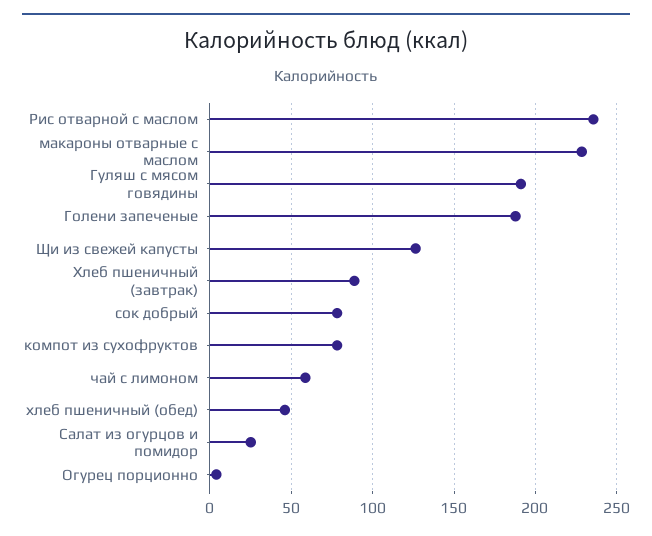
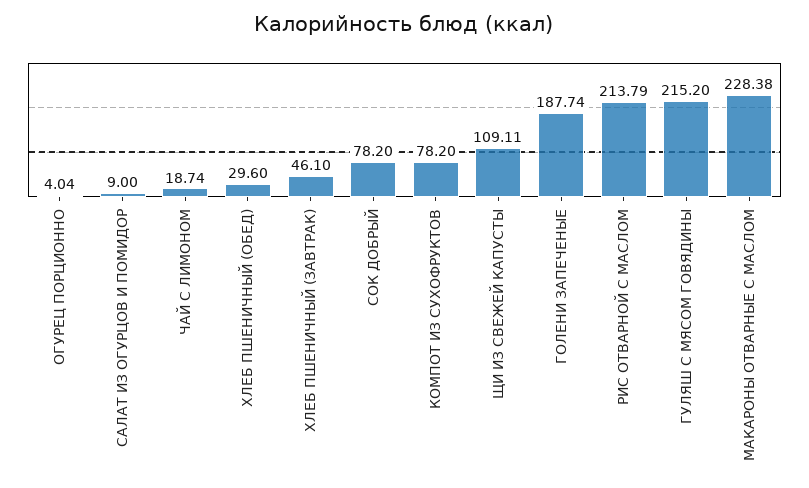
  {
-   "Рис отварной с маслом": 235,
+   "Рис отварной с маслом": 213.79,
    "макароны отварные с маслом": 228.38,
-   "Гуляш с мясом говядины": 190,
+   "Гуляш с мясом говядины": 215.2,
    "Голени запеченые": 187.74,
-   "Щи из свежей капусты": 125,
+   "Щи из свежей капусты": 109.11,
-   "Хлеб пшеничный (завтрак)": 90,
+   "Хлеб пшеничный (завтрак)": 46.1,
    "сок добрый": 78.2,
    "компот из сухофруктов": 78.2,
-   "чай с лимоном": 60,
+   "чай с лимоном": 18.74,
-   "хлеб пшеничный (обед)": 45,
+   "хлеб пшеничный (обед)": 29.6,
-   "Салат из огурцов и помидор": 25,
+   "Салат из огурцов и помидор": 9,
    "Огурец порционно": 4.04
  }

